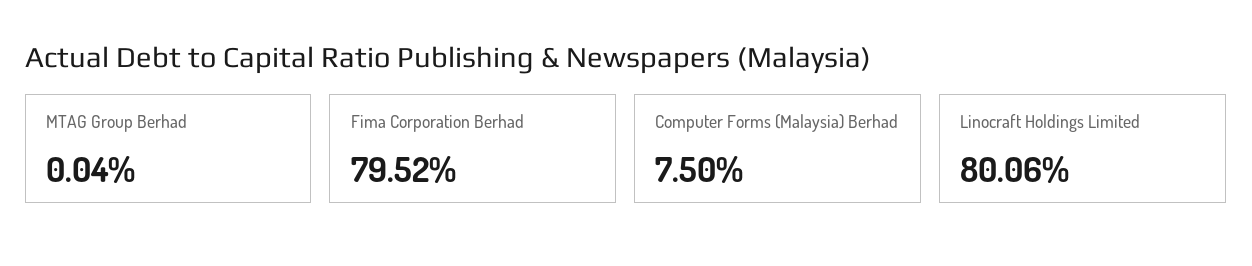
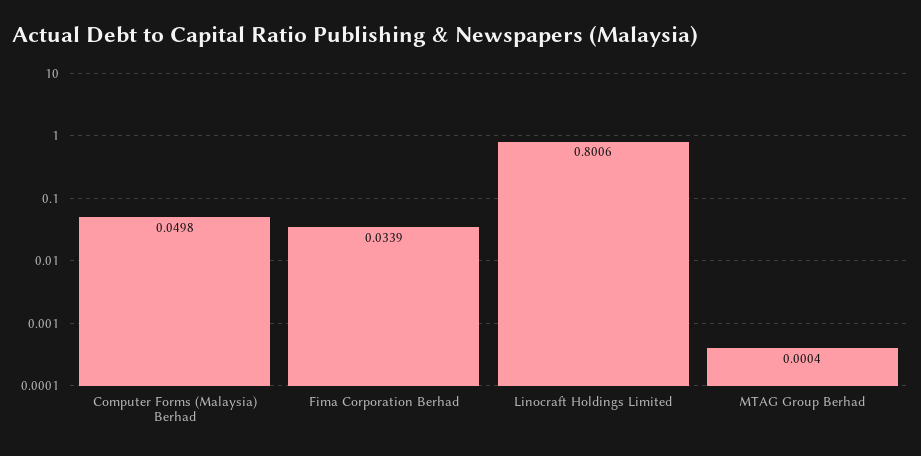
  {
    "MTAG Group Berhad": 0.0004,
-   "Fima Corporation Berhad": 0.7952,
+   "Fima Corporation Berhad": 0.0339,
-   "Computer Forms (Malaysia) Berhad": 0.075,
+   "Computer Forms (Malaysia) Berhad": 0.0498,
    "Linocraft Holdings Limited": 0.8006
  }

